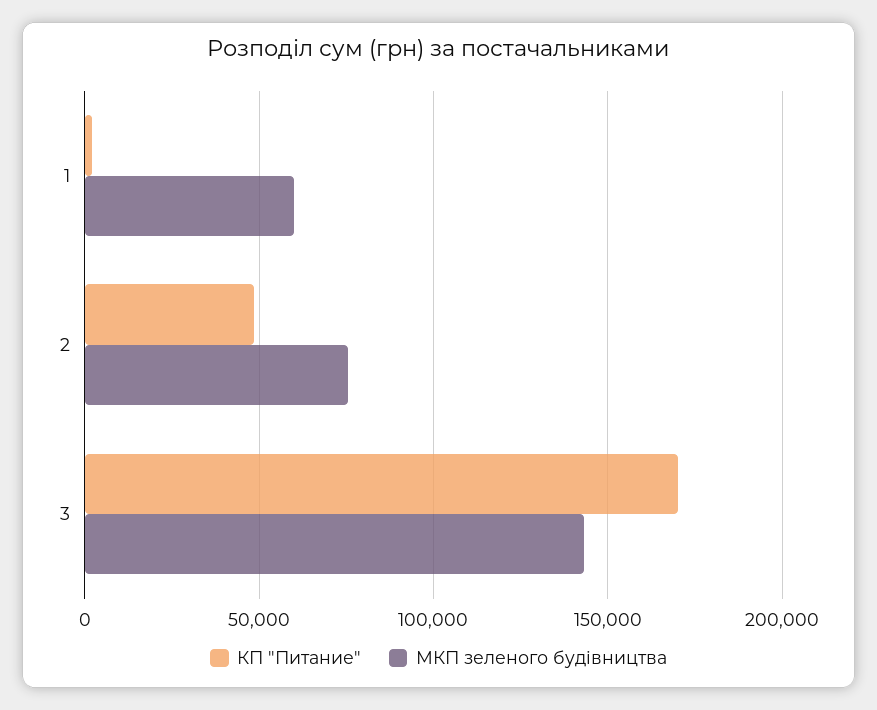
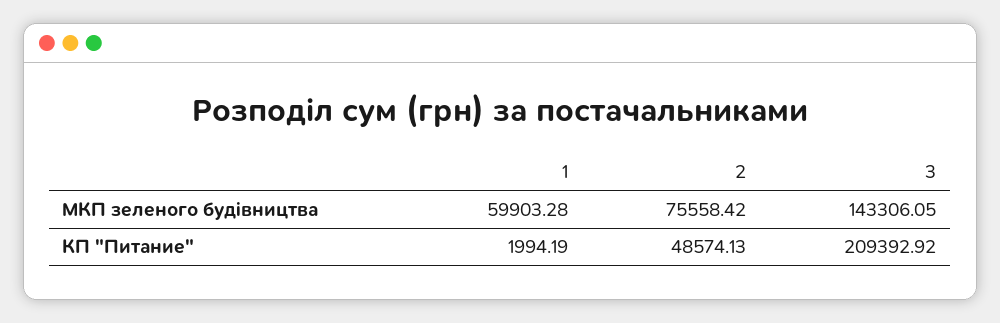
  {
    "КП \"Питание\"": {
      "1": 1994.19,
      "2": 48574.13,
-     "3": 170000
+     "3": 209392.92
    },
    "МКП зеленого будiвництва": {
      "1": 59903.28,
      "2": 75558.42,
      "3": 143306.05
    }
  }

